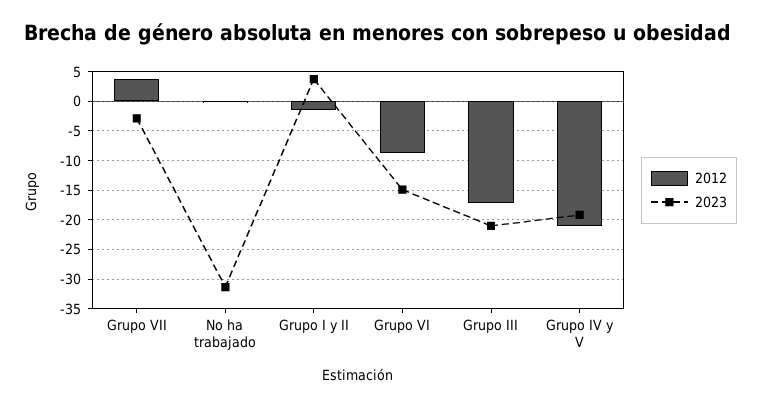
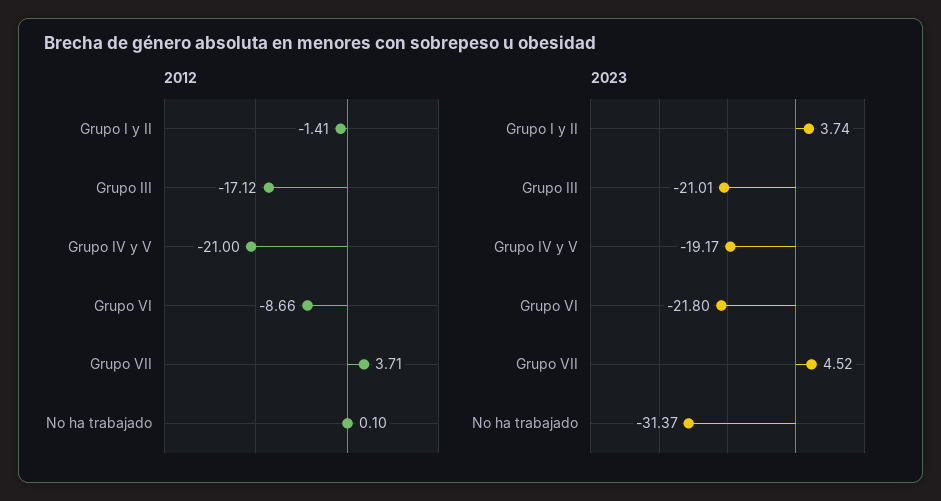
  {
    "2012": {
      "Grupo VII": 3.71,
      "No ha trabajado": 0.1,
      "Grupo I y II": -1.41,
      "Grupo VI": -8.66,
      "Grupo III": -17.12,
      "Grupo IV y V": -21
    },
    "2023": {
-     "Grupo VII": -2.5,
+     "Grupo VII": 4.52,
      "No ha trabajado": -31.37,
      "Grupo I y II": 3.74,
-     "Grupo VI": -15,
+     "Grupo VI": -21.8,
      "Grupo III": -21.01,
      "Grupo IV y V": -19.17
    }
  }

